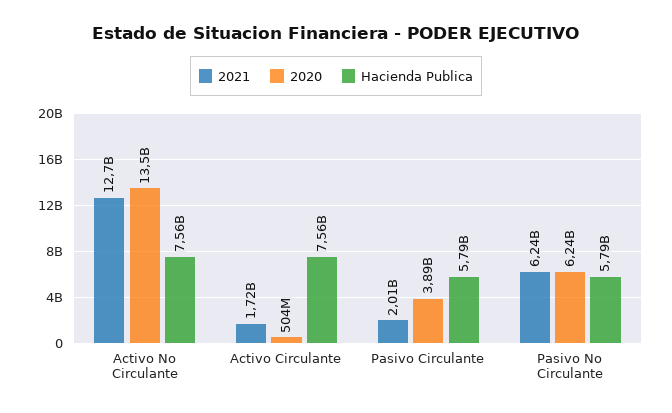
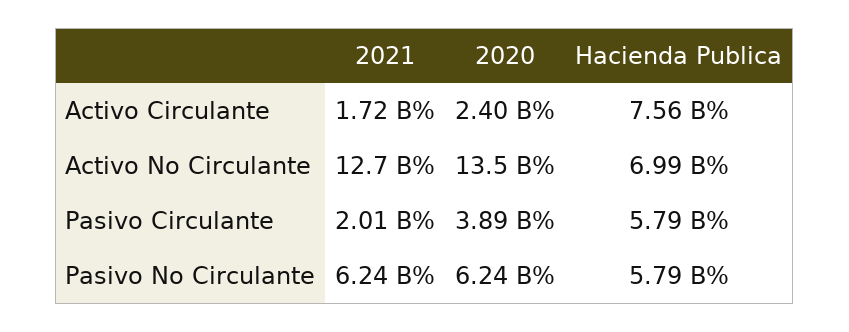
  {
    "2021": {
      "Activo No Circulante": 12700000000,
      "Activo Circulante": 1720000000,
      "Pasivo Circulante": 2010000000,
      "Pasivo No Circulante": 6240000000
    },
    "2020": {
      "Activo No Circulante": 13500000000,
-     "Activo Circulante": 504000000,
+     "Activo Circulante": 2400000000,
      "Pasivo Circulante": 3890000000,
      "Pasivo No Circulante": 6240000000
    },
    "Hacienda Publica": {
-     "Activo No Circulante": 7560000000,
+     "Activo No Circulante": 6990000000,
      "Activo Circulante": 7560000000,
      "Pasivo Circulante": 5790000000,
      "Pasivo No Circulante": 5790000000
    }
  }

